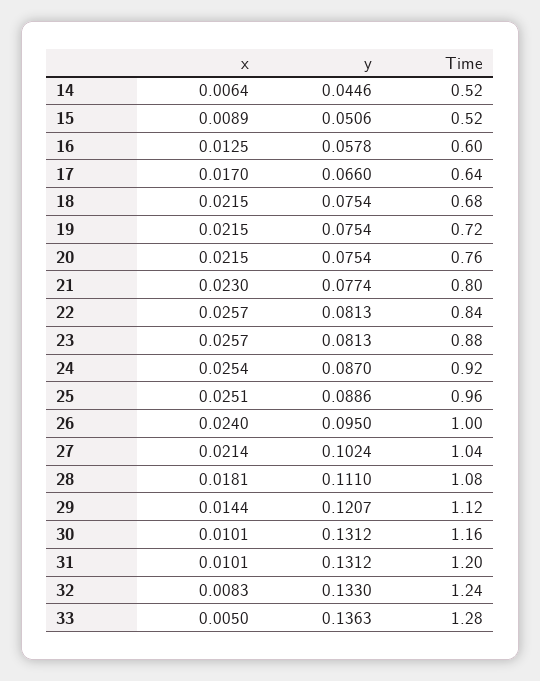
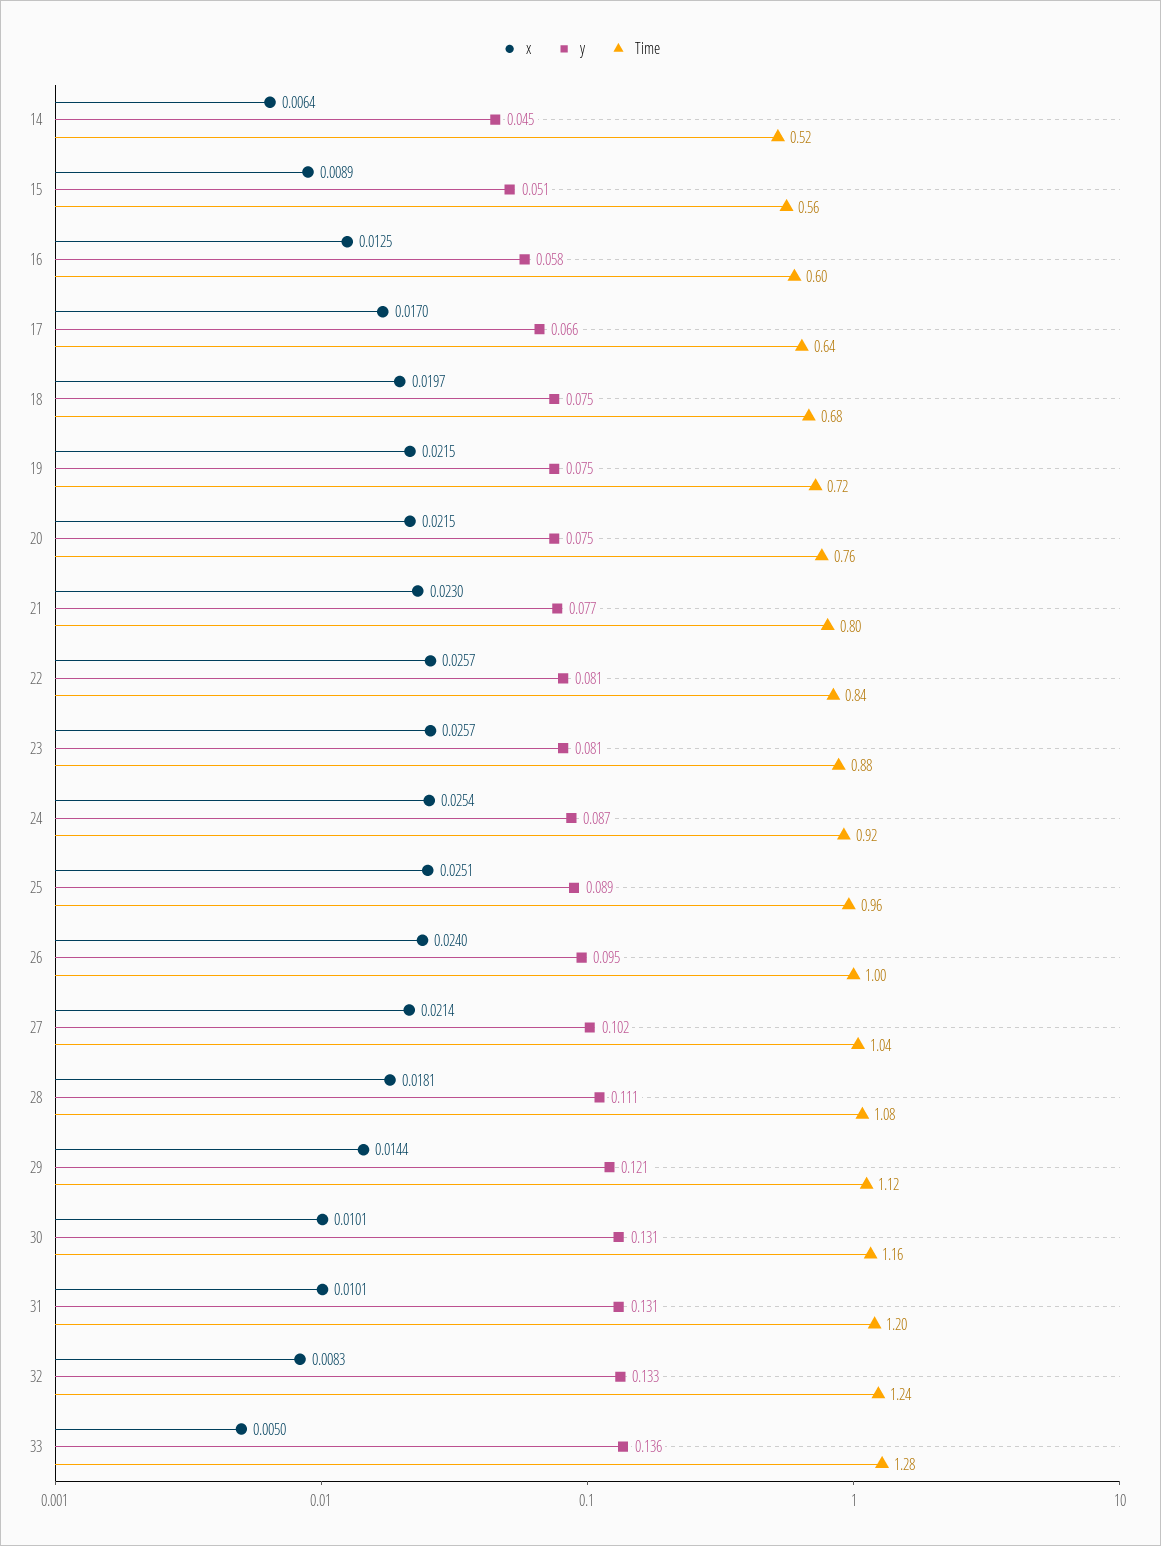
  {
    "x": {
      "14": 0.0064,
      "15": 0.0089,
      "16": 0.0125,
      "17": 0.017,
-     "18": 0.0215,
+     "18": 0.0197,
      "19": 0.0215,
      "20": 0.0215,
      "21": 0.023,
      "22": 0.0257,
      "23": 0.0257,
      "24": 0.0254,
      "25": 0.0251,
      "26": 0.024,
      "27": 0.0214,
      "28": 0.0181,
      "29": 0.0144,
      "30": 0.0101,
      "31": 0.0101,
      "32": 0.0083,
      "33": 0.005
    },
    "y": {
      "14": 0.0446,
      "15": 0.0506,
      "16": 0.0578,
      "17": 0.066,
      "18": 0.0754,
      "19": 0.0754,
      "20": 0.0754,
      "21": 0.0774,
      "22": 0.0813,
      "23": 0.0813,
      "24": 0.087,
      "25": 0.0886,
      "26": 0.095,
      "27": 0.1024,
      "28": 0.111,
      "29": 0.1207,
      "30": 0.1312,
      "31": 0.1312,
      "32": 0.133,
      "33": 0.1363
    },
    "Time": {
      "14": 0.52,
-     "15": 0.52,
+     "15": 0.56,
      "16": 0.6,
      "17": 0.64,
      "18": 0.68,
      "19": 0.72,
      "20": 0.76,
      "21": 0.8,
      "22": 0.84,
      "23": 0.88,
      "24": 0.92,
      "25": 0.96,
      "26": 1,
      "27": 1.04,
      "28": 1.08,
      "29": 1.12,
      "30": 1.16,
      "31": 1.2,
      "32": 1.24,
      "33": 1.28
    }
  }

